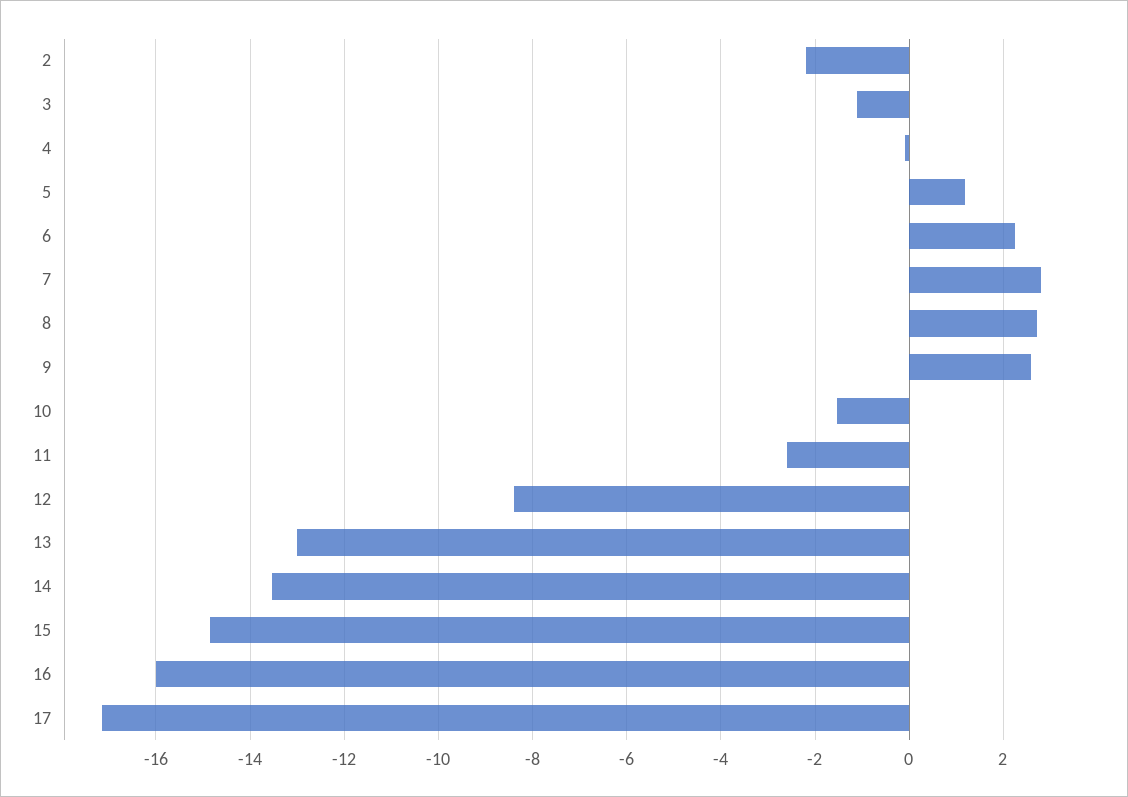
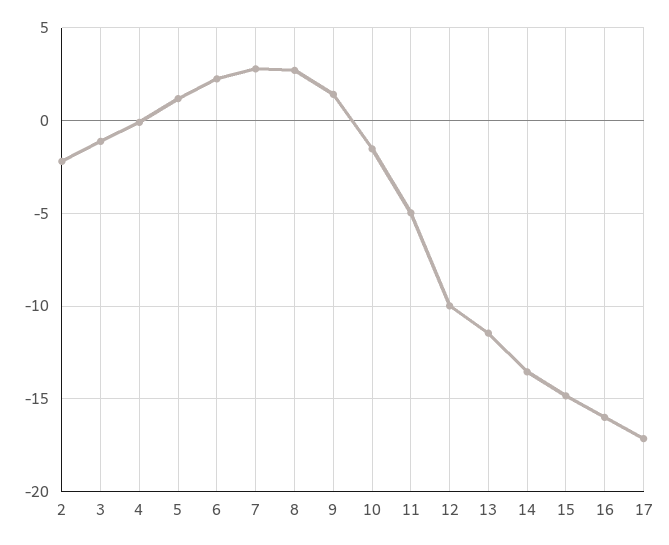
  {
    "2": -2.2,
    "3": -1.2,
    "4": -0.2,
    "5": 1.2,
    "6": 2.2,
    "7": 2.8,
    "8": 2.8,
-   "9": 2.6,
+   "9": 1.5,
    "10": -1.6,
-   "11": -2.6,
+   "11": -5,
-   "12": -8.4,
+   "12": -10,
-   "13": -13,
+   "13": -11.5,
    "14": -13.6,
    "15": -14.8,
    "16": -16,
    "17": -17.2
  }

